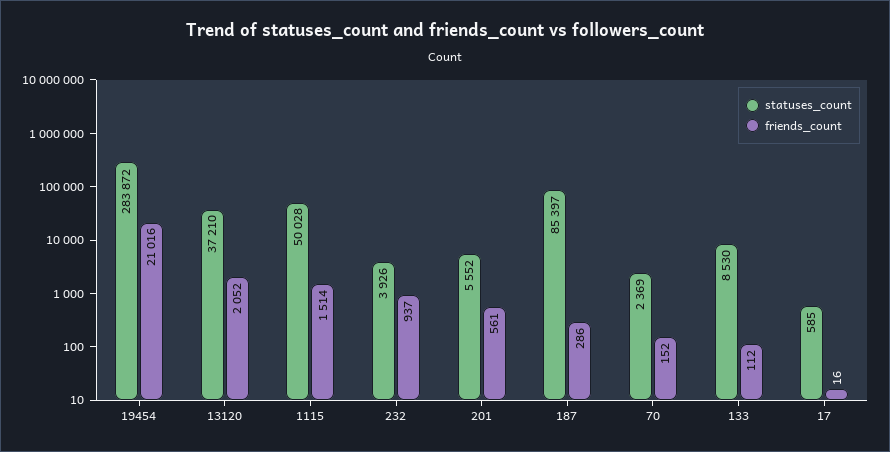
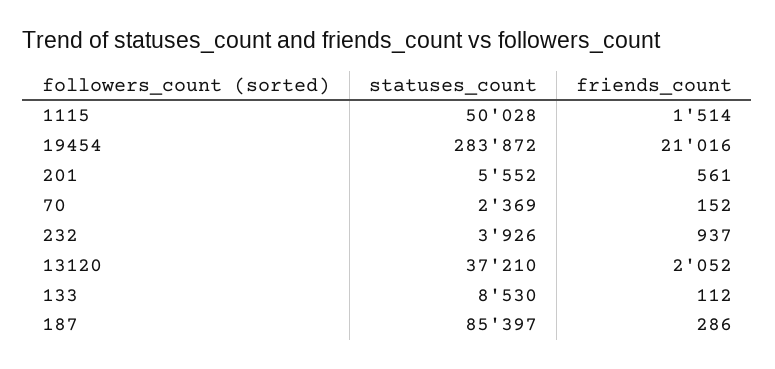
  {
    "statuses_count": {
      "19454": 283872,
      "13120": 37210,
      "1115": 50028,
      "232": 3926,
      "201": 5552,
      "187": 85397,
      "70": 2369,
-     "133": 8530,
+     "133": 8530
-     "17": 585
    },
    "friends_count": {
      "19454": 21016,
      "13120": 2052,
      "1115": 1514,
      "232": 937,
      "201": 561,
      "187": 286,
      "70": 152,
-     "133": 112,
+     "133": 112
-     "17": 16
    }
  }

